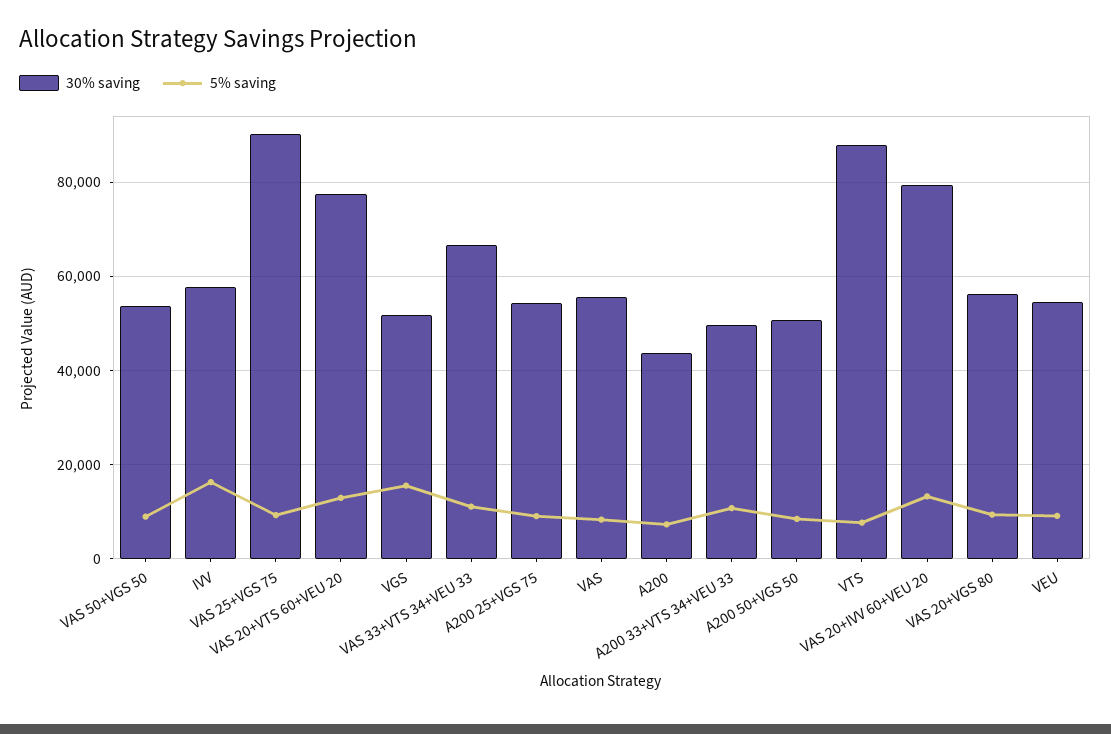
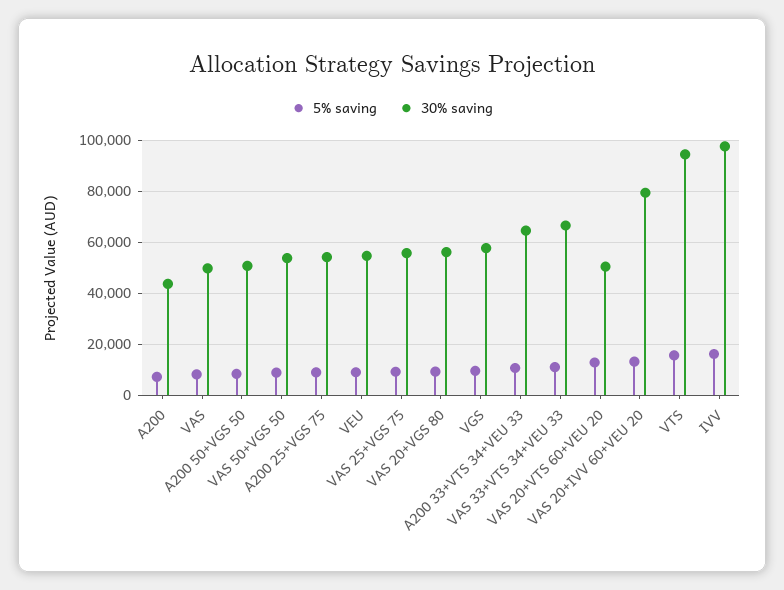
  {
    "30% saving": {
      "VAS 50+VGS 50": 54000,
-     "IVV": 58000,
+     "IVV": 97500,
-     "VAS 25+VGS 75": 90000,
+     "VAS 25+VGS 75": 55000,
-     "VAS 20+VTS 60+VEU 20": 78000,
+     "VAS 20+VTS 60+VEU 20": 50000,
-     "VGS": 52000,
+     "VGS": 57500,
      "VAS 33+VTS 34+VEU 33": 66000,
      "A200 25+VGS 75": 54000,
-     "VAS": 56000,
+     "VAS": 50000,
      "A200": 44000,
-     "A200 33+VTS 34+VEU 33": 50000,
+     "A200 33+VTS 34+VEU 33": 65000,
      "A200 50+VGS 50": 50000,
-     "VTS": 88000,
+     "VTS": 95000,
      "VAS 20+IVV 60+VEU 20": 80000,
      "VAS 20+VGS 80": 56000,
      "VEU": 54000
    },
    "5% saving": {
      "VAS 50+VGS 50": 8000,
      "IVV": 16000,
      "VAS 25+VGS 75": 10000,
      "VAS 20+VTS 60+VEU 20": 12000,
-     "VGS": 16000,
+     "VGS": 10000,
      "VAS 33+VTS 34+VEU 33": 12000,
      "A200 25+VGS 75": 10000,
      "VAS": 8000,
      "A200": 8000,
      "A200 33+VTS 34+VEU 33": 10000,
      "A200 50+VGS 50": 8000,
-     "VTS": 8000,
+     "VTS": 15000,
      "VAS 20+IVV 60+VEU 20": 14000,
      "VAS 20+VGS 80": 10000,
      "VEU": 10000
    }
  }

